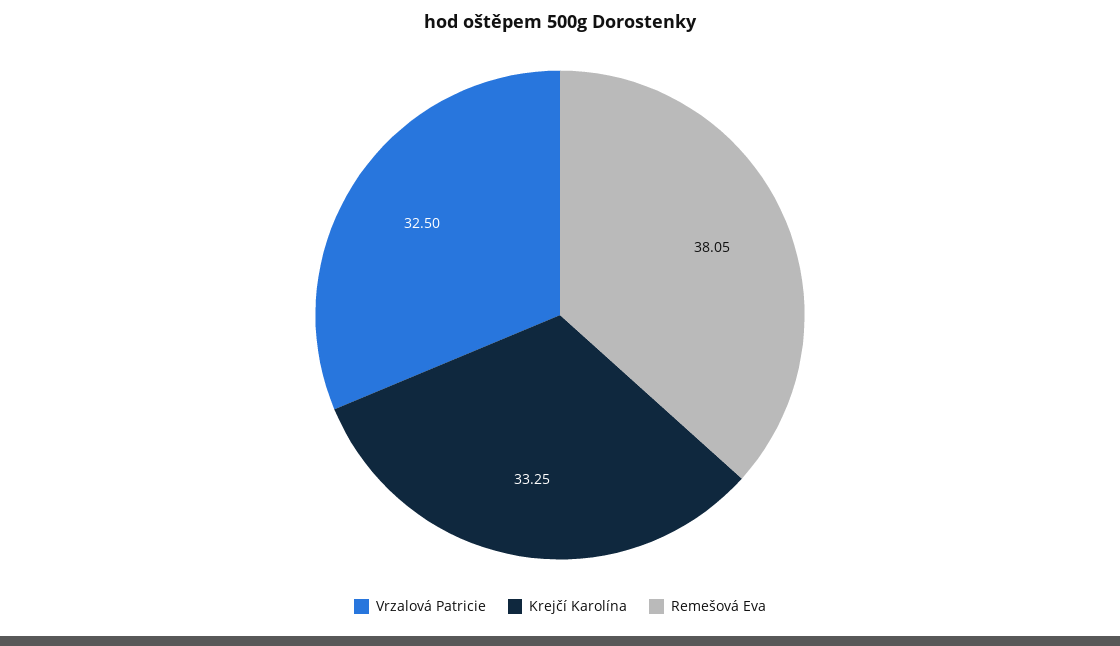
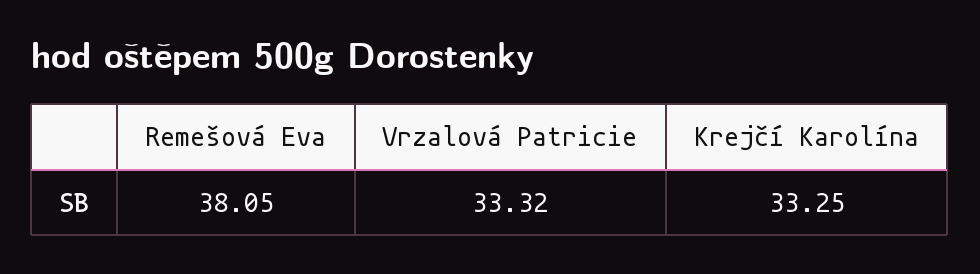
  {
-   "Vrzalová Patricie": 32.5,
+   "Vrzalová Patricie": 33.32,
    "Krejčí Karolína": 33.25,
    "Remešová Eva": 38.05
  }

